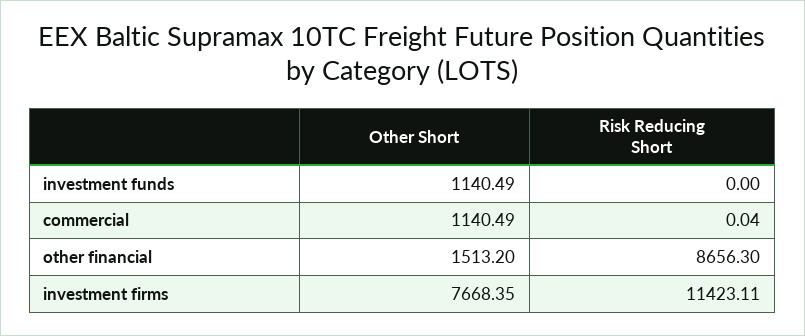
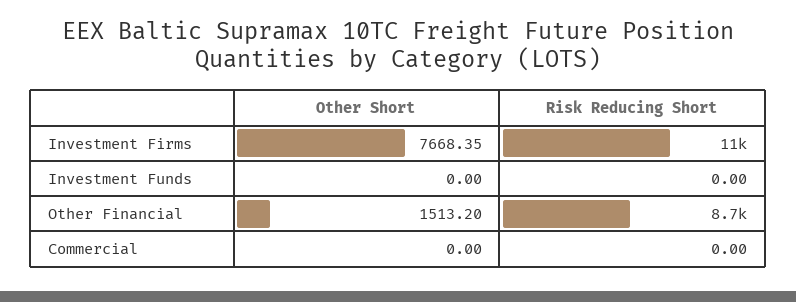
  {
    "Other Short": {
-     "investment funds": 1140.49,
+     "investment funds": 0,
-     "commercial": 1140.49,
+     "commercial": 0,
      "other financial": 1513.2,
      "investment firms": 7668.35
    },
    "Risk Reducing Short": {
      "investment funds": 0,
-     "commercial": 0.04,
+     "commercial": 0,
      "other financial": 8656.3,
      "investment firms": 11423.11
    }
  }

